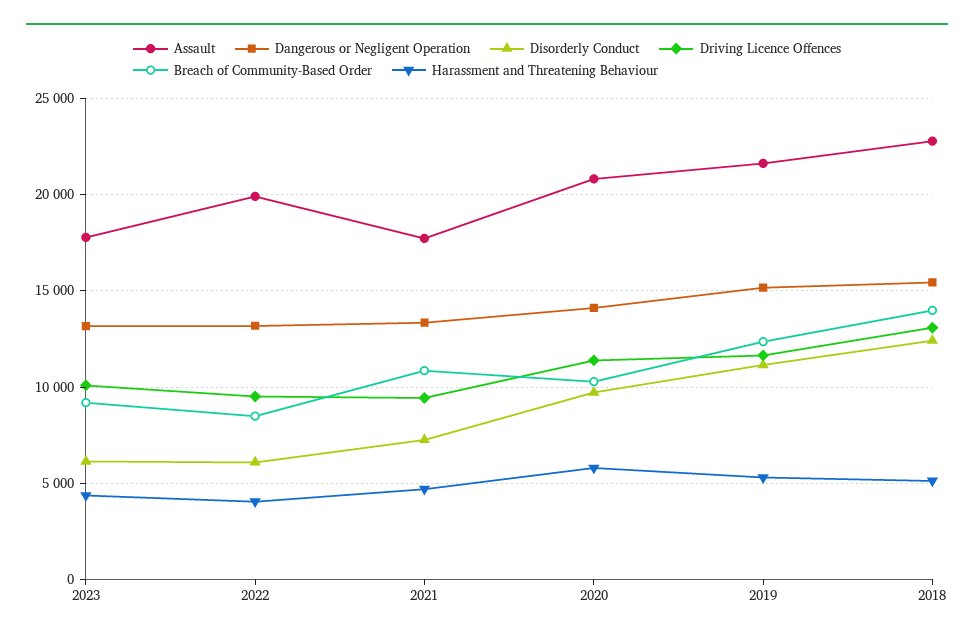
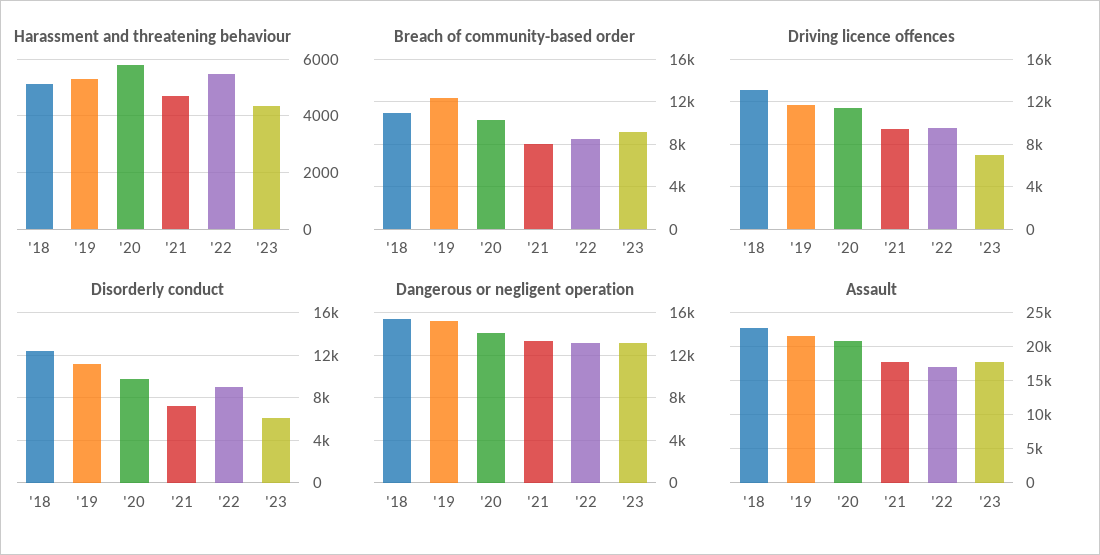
  {
    "Assault": {
      "2023": 18000,
-     "2022": 20000,
+     "2022": 17000,
      "2021": 17500,
      "2020": 21000,
      "2019": 21500,
      "2018": 23000
    },
    "Dangerous or Negligent Operation": {
      "2023": 13000,
      "2022": 13000,
      "2021": 13500,
      "2020": 14000,
      "2019": 15000,
      "2018": 15500
    },
    "Disorderly Conduct": {
      "2023": 6000,
-     "2022": 6000,
+     "2022": 9000,
      "2021": 7500,
      "2020": 9500,
      "2019": 11000,
      "2018": 12500
    },
    "Driving Licence Offences": {
-     "2023": 10000,
+     "2023": 7000,
      "2022": 9500,
      "2021": 9500,
      "2020": 11500,
      "2019": 11500,
      "2018": 13000
    },
    "Breach of Community-Based Order": {
      "2023": 9000,
      "2022": 8500,
-     "2021": 11000,
+     "2021": 8000,
      "2020": 10500,
      "2019": 12500,
-     "2018": 14000
+     "2018": 11000
    },
    "Harassment and Threatening Behaviour": {
      "2023": 4250,
-     "2022": 4000,
+     "2022": 5500,
      "2021": 4750,
      "2020": 5750,
      "2019": 5250,
      "2018": 5000
    }
  }

